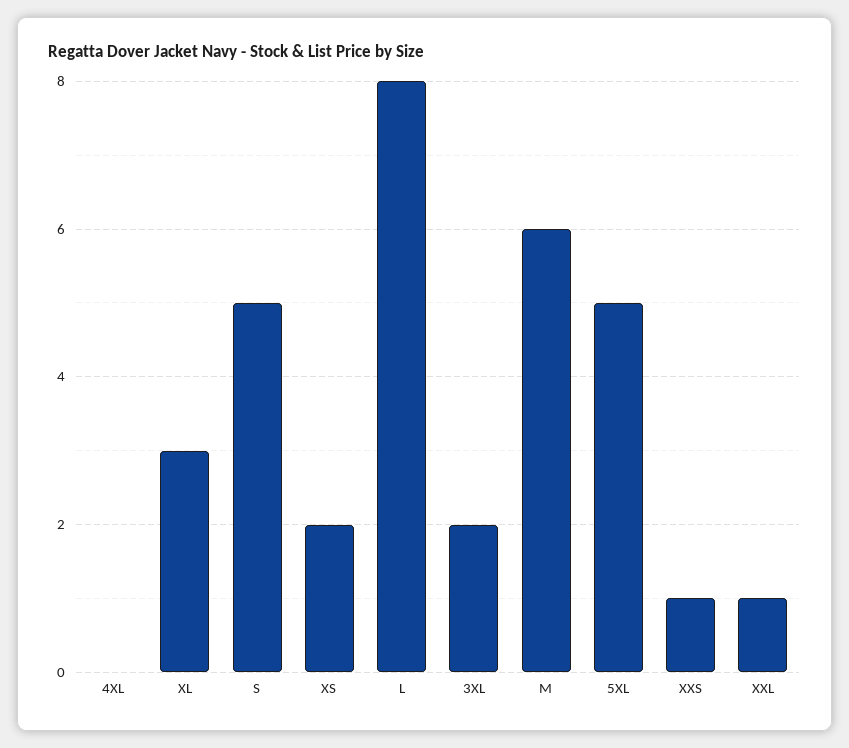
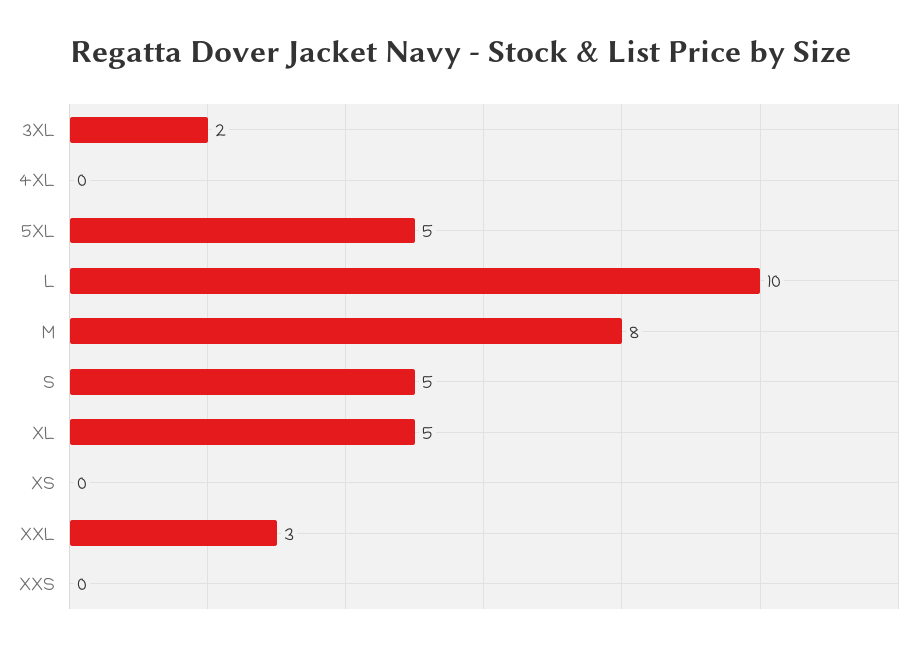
  {
    "4XL": 0,
-   "XL": 3,
+   "XL": 5,
    "S": 5,
-   "XS": 2,
+   "XS": 0,
-   "L": 8,
+   "L": 10,
    "3XL": 2,
-   "M": 6,
+   "M": 8,
    "5XL": 5,
-   "XXS": 1,
+   "XXS": 0,
-   "XXL": 1
+   "XXL": 3
  }

